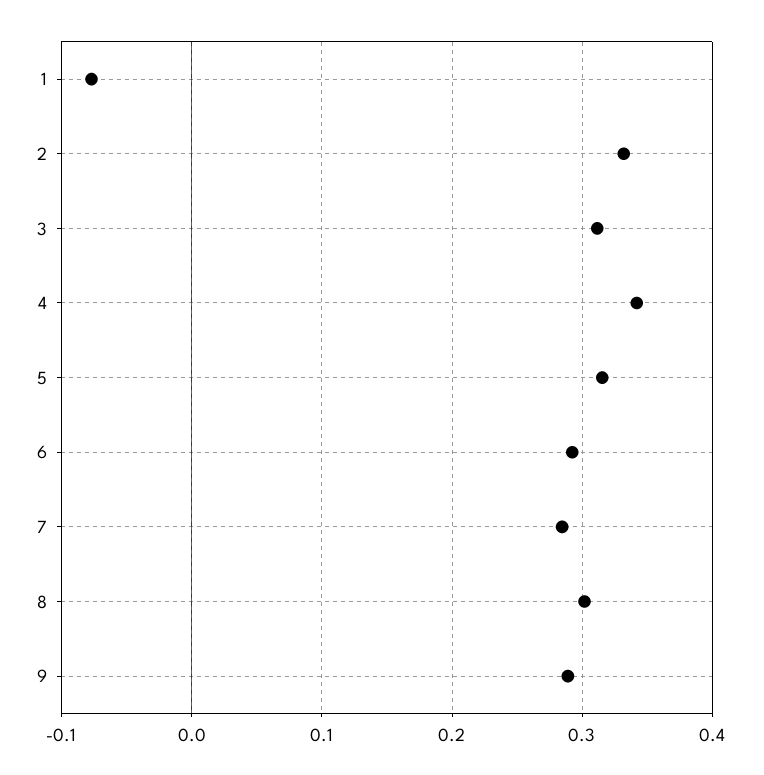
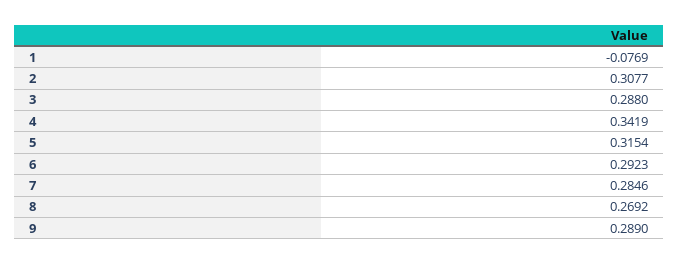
  {
    "1": -0.0769,
-   "2": 0.33,
+   "2": 0.3077,
-   "3": 0.31,
+   "3": 0.288,
    "4": 0.3419,
    "5": 0.3154,
    "6": 0.2923,
    "7": 0.2846,
-   "8": 0.3,
+   "8": 0.2692,
    "9": 0.289
  }

